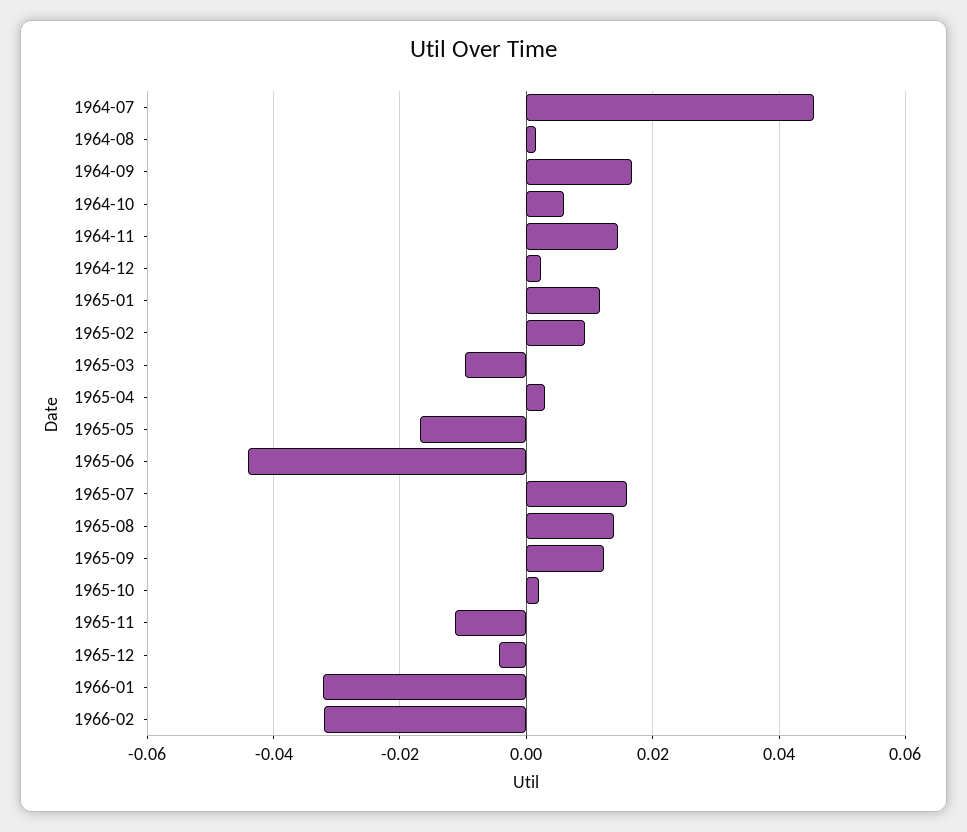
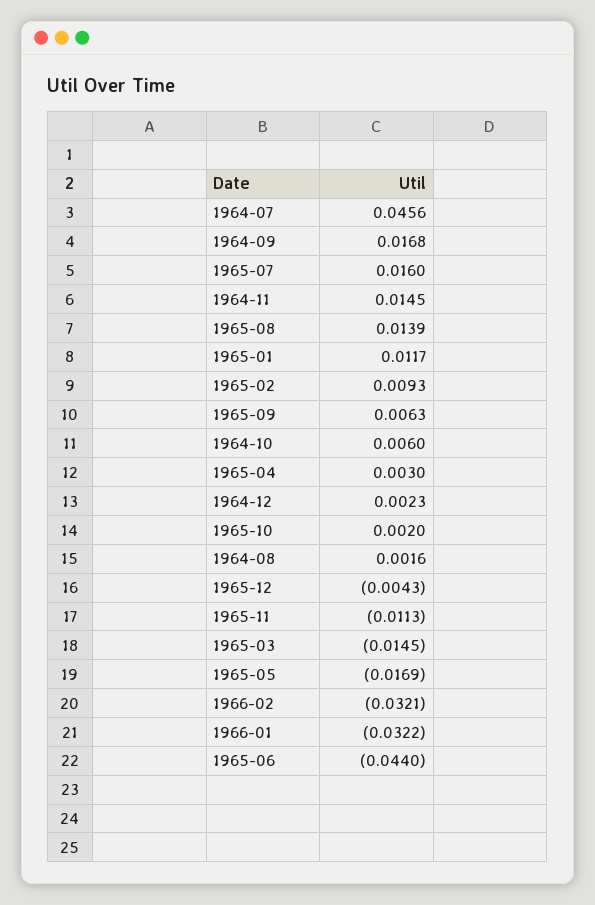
  {
    "1964-07": 0.0456,
    "1964-08": 0.0016,
    "1964-09": 0.0168,
    "1964-10": 0.006,
    "1964-11": 0.0145,
    "1964-12": 0.0023,
    "1965-01": 0.0117,
    "1965-02": 0.0093,
-   "1965-03": -0.01,
+   "1965-03": -0.0145,
    "1965-04": 0.003,
    "1965-05": -0.0169,
    "1965-06": -0.044,
    "1965-07": 0.016,
    "1965-08": 0.0139,
-   "1965-09": 0.012,
+   "1965-09": 0.0063,
    "1965-10": 0.002,
    "1965-11": -0.0113,
    "1965-12": -0.0043,
    "1966-01": -0.0322,
    "1966-02": -0.0321
  }

